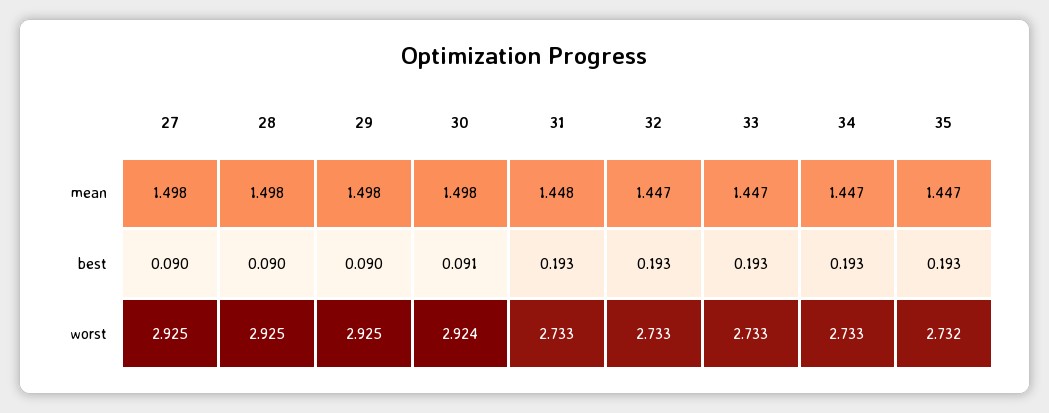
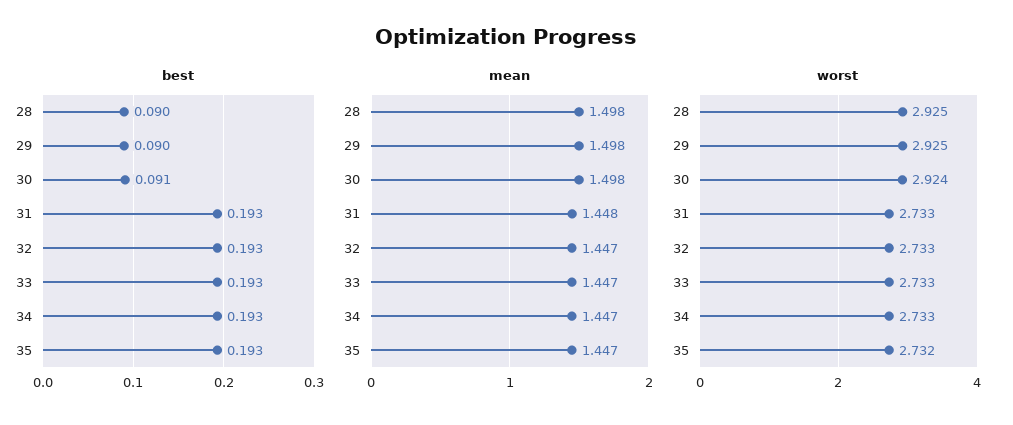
  {
    "mean": {
-     "27": 1.498,
      "28": 1.498,
      "29": 1.498,
      "30": 1.498,
      "31": 1.448,
      "32": 1.447,
      "33": 1.447,
      "34": 1.447,
      "35": 1.447
    },
    "best": {
-     "27": 0.09,
      "28": 0.09,
      "29": 0.09,
      "30": 0.091,
      "31": 0.193,
      "32": 0.193,
      "33": 0.193,
      "34": 0.193,
      "35": 0.193
    },
    "worst": {
-     "27": 2.925,
      "28": 2.925,
      "29": 2.925,
      "30": 2.924,
      "31": 2.733,
      "32": 2.733,
      "33": 2.733,
      "34": 2.733,
      "35": 2.732
    }
  }

